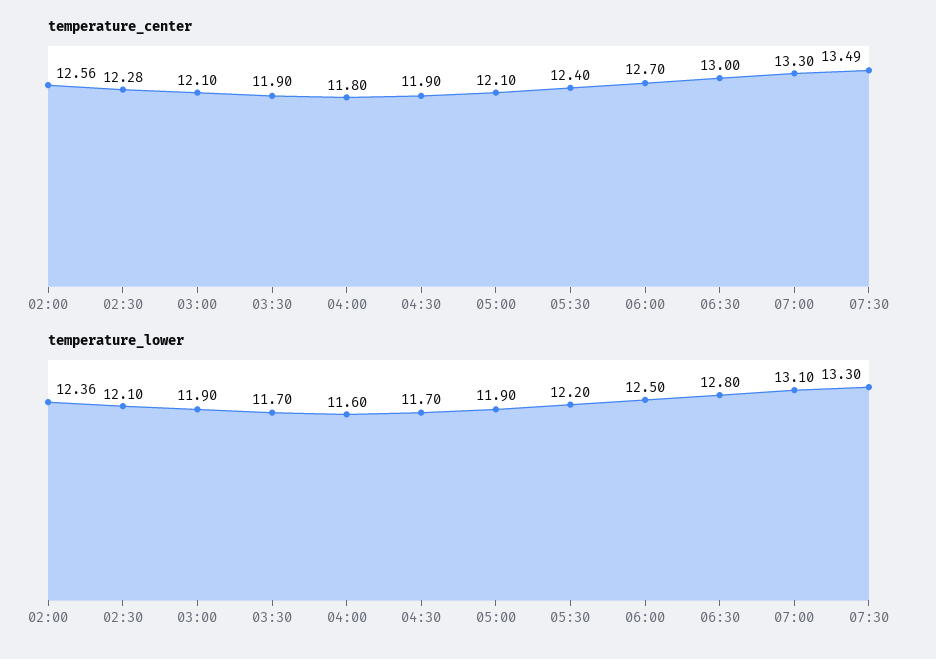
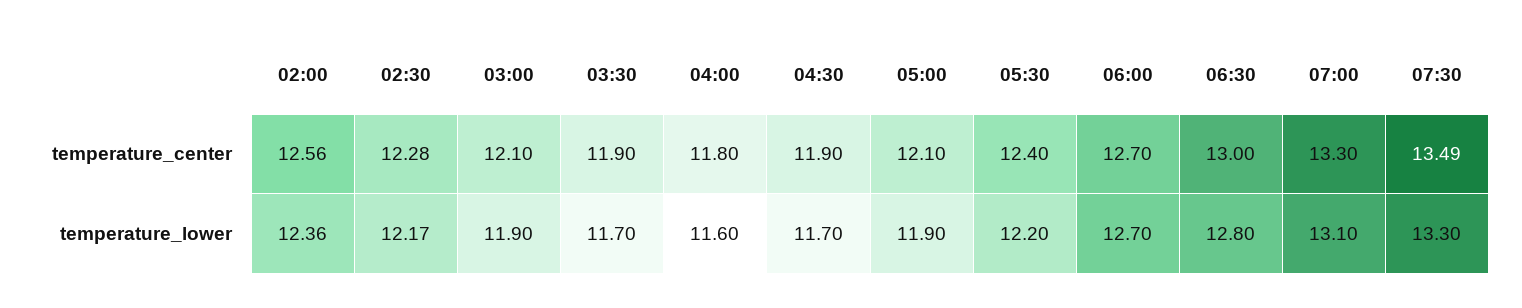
  {
    "temperature_center": {
      "02:00": 12.56,
      "02:30": 12.28,
      "03:00": 12.1,
      "03:30": 11.9,
      "04:00": 11.8,
      "04:30": 11.9,
      "05:00": 12.1,
      "05:30": 12.4,
      "06:00": 12.7,
      "06:30": 13,
      "07:00": 13.3,
      "07:30": 13.49
    },
    "temperature_lower": {
      "02:00": 12.36,
-     "02:30": 12.1,
+     "02:30": 12.17,
      "03:00": 11.9,
      "03:30": 11.7,
      "04:00": 11.6,
      "04:30": 11.7,
      "05:00": 11.9,
      "05:30": 12.2,
-     "06:00": 12.5,
+     "06:00": 12.7,
      "06:30": 12.8,
      "07:00": 13.1,
      "07:30": 13.3
    }
  }

